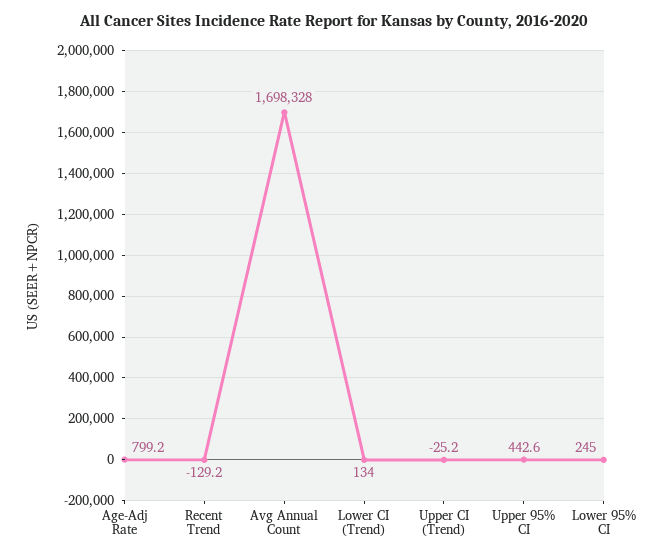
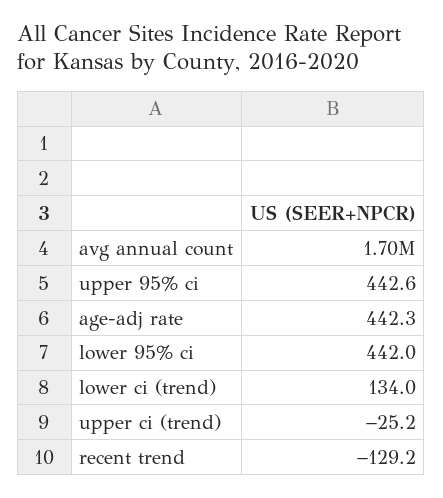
  {
-   "Age-Adj Rate": 799.2,
+   "Age-Adj Rate": 442.3,
    "Recent Trend": -129.2,
    "Avg Annual Count": 1698328,
    "Lower CI (Trend)": 134,
    "Upper CI (Trend)": -25.2,
    "Upper 95% CI": 442.6,
-   "Lower 95% CI": 245
+   "Lower 95% CI": 442
  }

